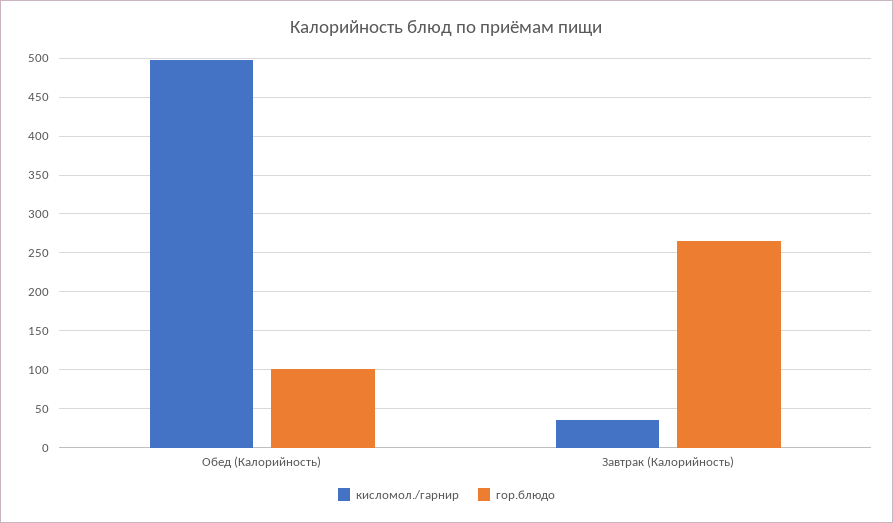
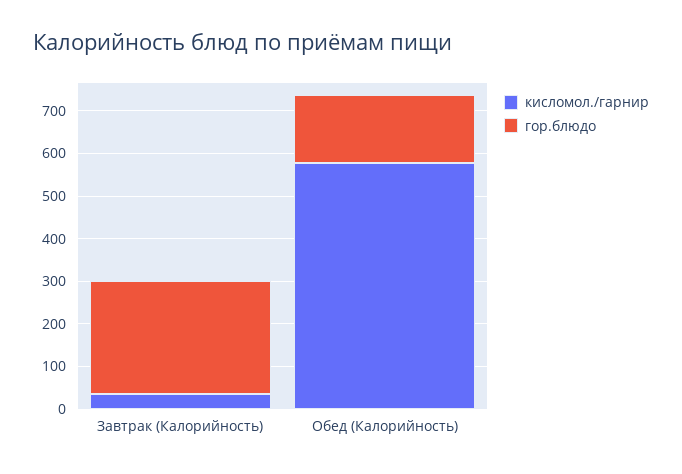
  {
    "кисломол./гарнир": {
-     "Обед (Калорийность)": 500,
+     "Обед (Калорийность)": 580,
      "Завтрак (Калорийность)": 40
    },
    "гор.блюдо": {
-     "Обед (Калорийность)": 100,
+     "Обед (Калорийность)": 160,
      "Завтрак (Калорийность)": 270
    }
  }

